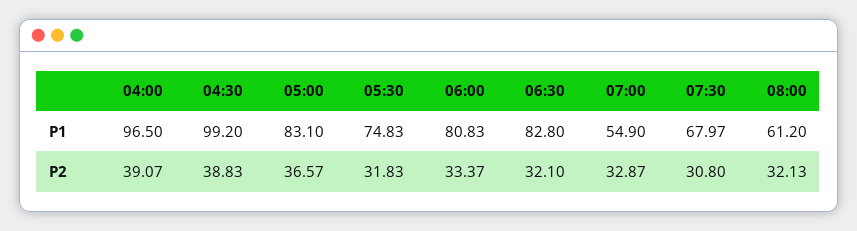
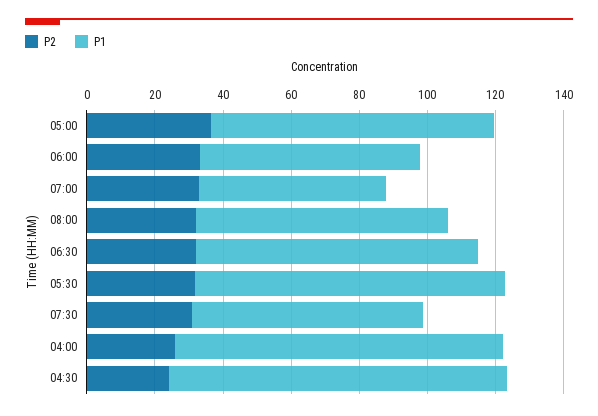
  {
    "P1": {
      "04:00": 96.5,
      "04:30": 99.2,
      "05:00": 83.1,
-     "05:30": 74.83,
+     "05:30": 90,
-     "06:00": 80.83,
+     "06:00": 65,
      "06:30": 82.8,
      "07:00": 54.9,
      "07:30": 67.97,
-     "08:00": 61.2
+     "08:00": 75
    },
    "P2": {
-     "04:00": 39.07,
+     "04:00": 25,
-     "04:30": 38.83,
+     "04:30": 25,
      "05:00": 36.57,
      "05:30": 31.83,
      "06:00": 33.37,
      "06:30": 32.1,
      "07:00": 32.87,
      "07:30": 30.8,
      "08:00": 32.13
    }
  }

